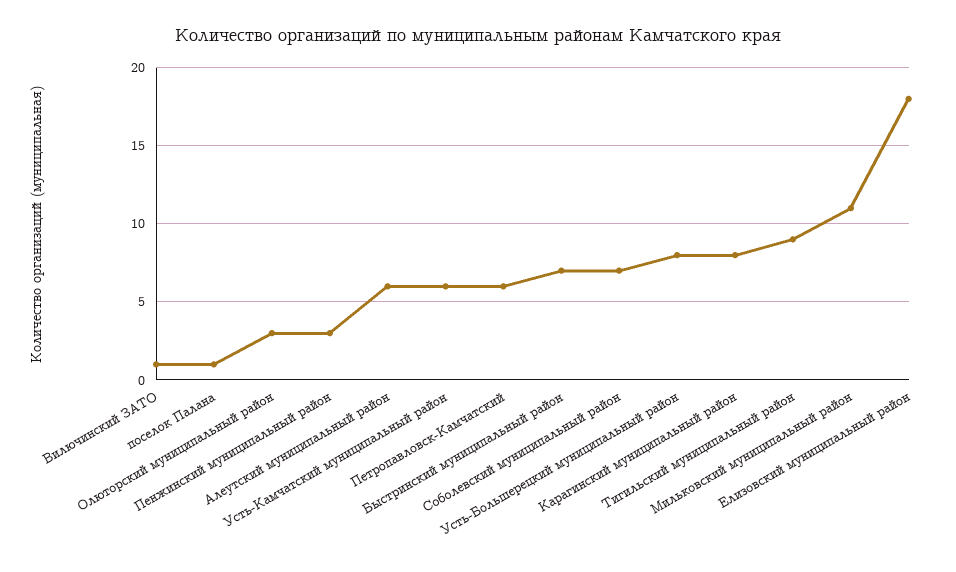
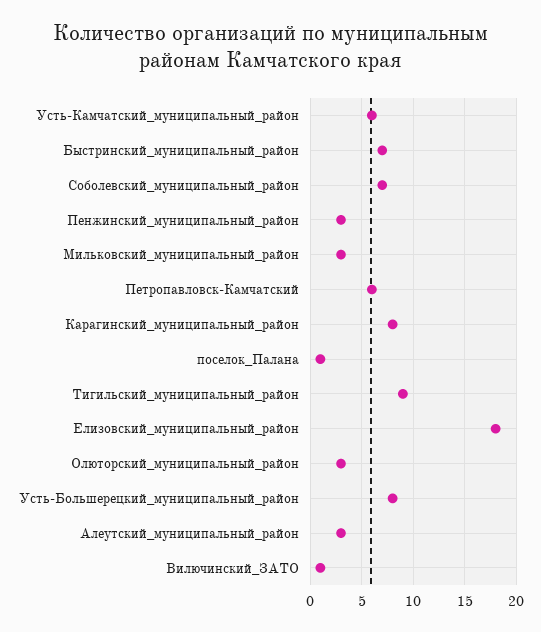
  {
    "Вилючинский ЗАТО": 1,
    "поселок Палана": 1,
    "Олюторский муниципальный район": 3,
    "Пенжинский муниципальный район": 3,
-   "Алеутский муниципальный район": 6,
+   "Алеутский муниципальный район": 3,
    "Усть-Камчатский муниципальный район": 6,
    "Петропавловск-Камчатский": 6,
    "Быстринский муниципальный район": 7,
    "Соболевский муниципальный район": 7,
    "Усть-Большерецкий муниципальный район": 8,
    "Карагинский муниципальный район": 8,
    "Тигильский муниципальный район": 9,
-   "Мильковский муниципальный район": 11,
+   "Мильковский муниципальный район": 3,
    "Елизовский муниципальный район": 18
  }

